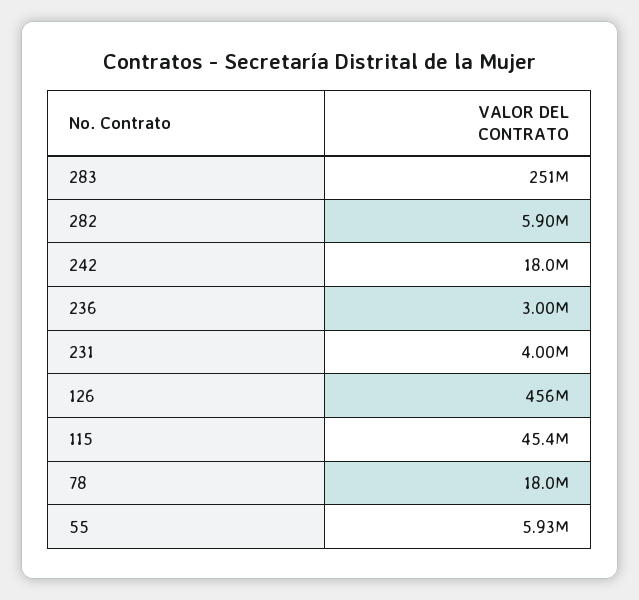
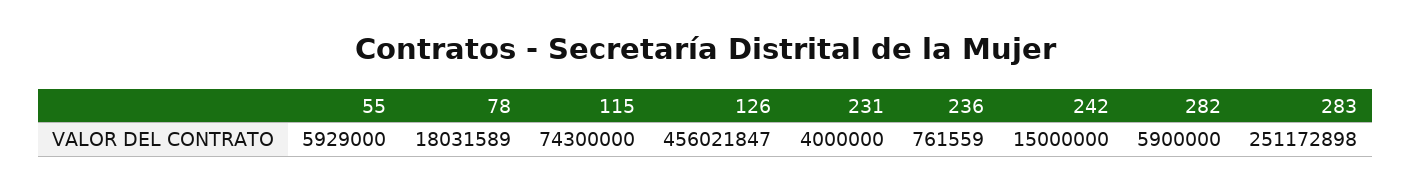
  {
    "283": 251172898,
    "282": 5900000,
-   "242": 18000000,
+   "242": 15000000,
-   "236": 3000000,
+   "236": 761559,
    "231": 4000000,
    "126": 456021847,
-   "115": 45400000,
+   "115": 74300000,
    "78": 18031589,
    "55": 5929000
  }

